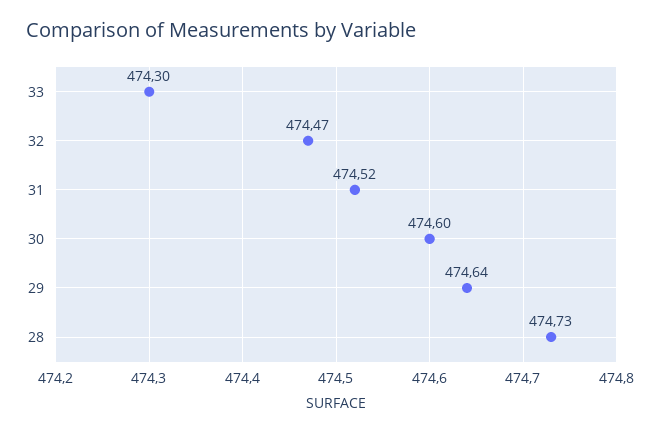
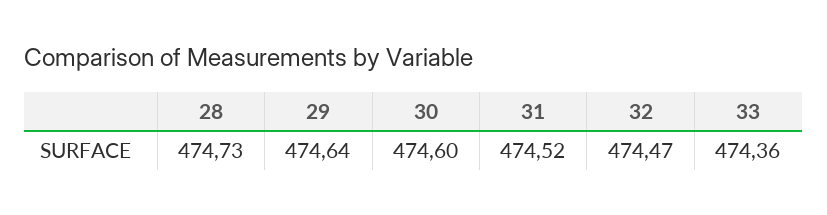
  {
-   "33": 474.3,
+   "33": 474.36,
    "32": 474.47,
    "31": 474.52,
    "30": 474.6,
    "29": 474.64,
    "28": 474.73
  }

